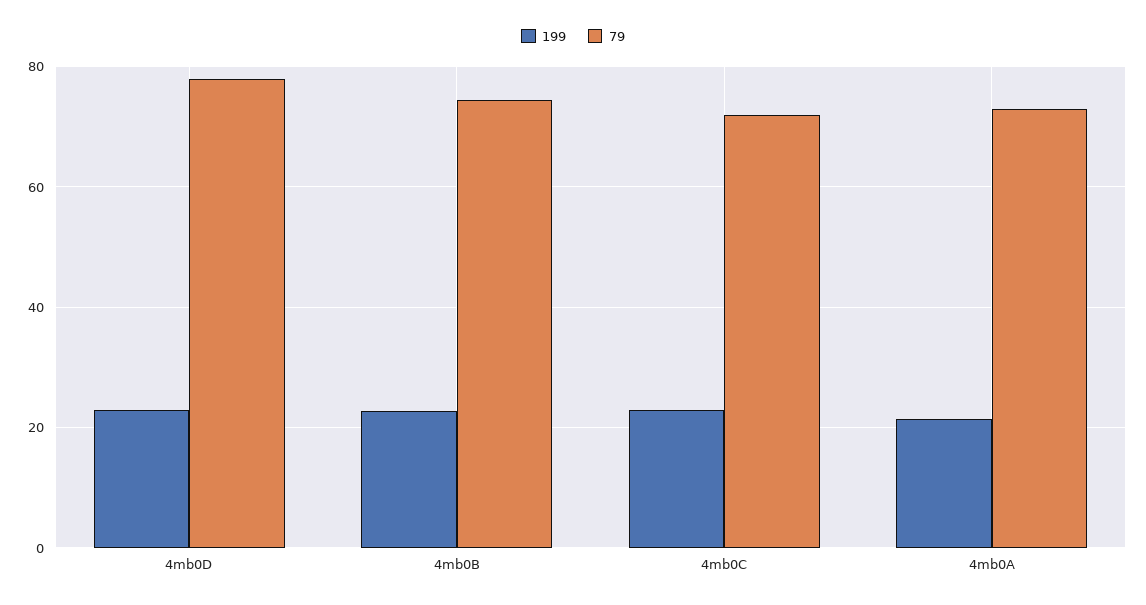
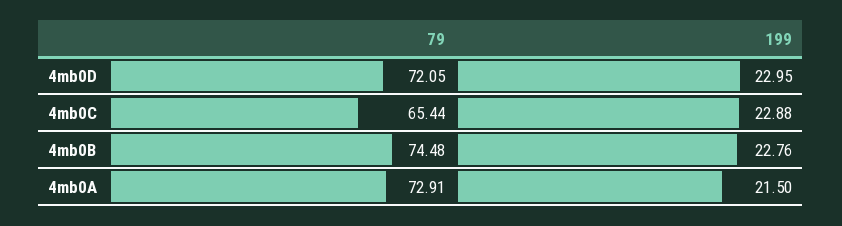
  {
    "199": {
      "4mb0D": 22.95,
      "4mb0B": 22.76,
      "4mb0C": 22.88,
      "4mb0A": 21.5
    },
    "79": {
-     "4mb0D": 78,
+     "4mb0D": 72.05,
      "4mb0B": 74.48,
-     "4mb0C": 72,
+     "4mb0C": 65.44,
      "4mb0A": 72.91
    }
  }

